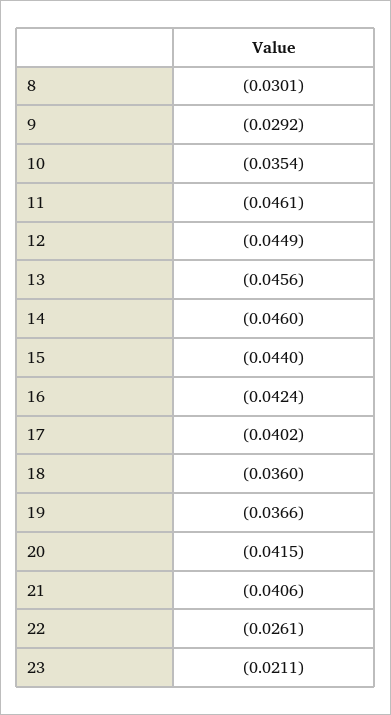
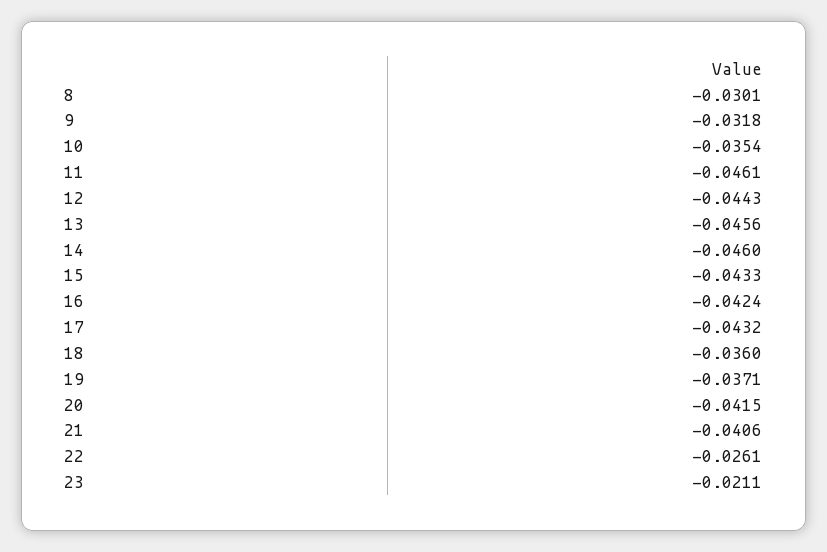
  {
    "8": -0.0301,
-   "9": -0.0292,
+   "9": -0.0318,
    "10": -0.0354,
    "11": -0.0461,
-   "12": -0.0449,
+   "12": -0.0443,
    "13": -0.0456,
    "14": -0.046,
-   "15": -0.044,
+   "15": -0.0433,
    "16": -0.0424,
-   "17": -0.0402,
+   "17": -0.0432,
    "18": -0.036,
-   "19": -0.0366,
+   "19": -0.0371,
    "20": -0.0415,
    "21": -0.0406,
    "22": -0.0261,
    "23": -0.0211
  }

